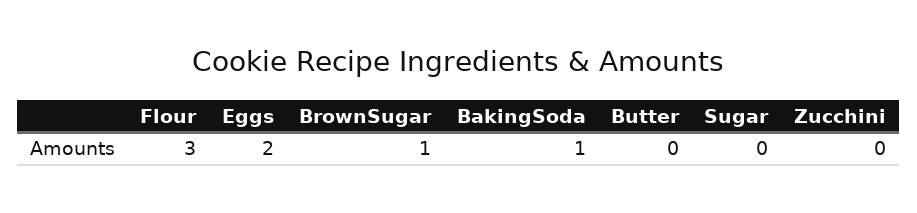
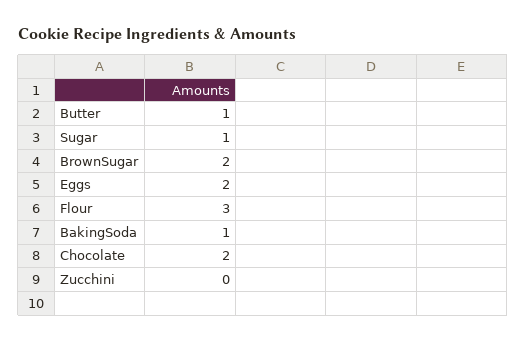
  {
    "Flour": 3,
    "Eggs": 2,
-   "BrownSugar": 1,
+   "BrownSugar": 2,
    "BakingSoda": 1,
-   "Butter": 0,
+   "Butter": 1,
-   "Sugar": 0,
+   "Sugar": 1,
-   "Zucchini": 0
+   "Zucchini": 0,
+   "Chocolate": 2
  }

